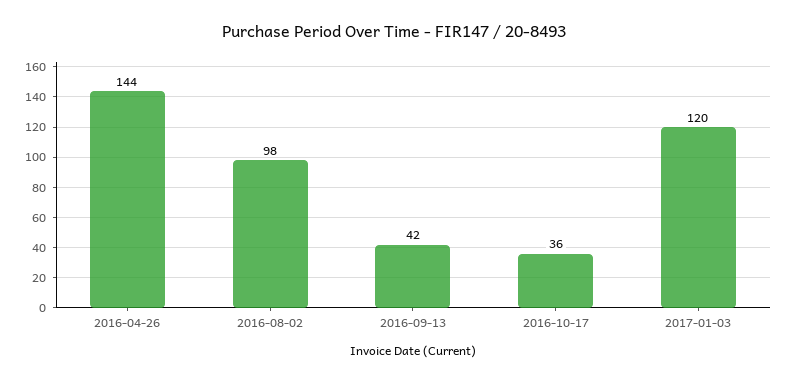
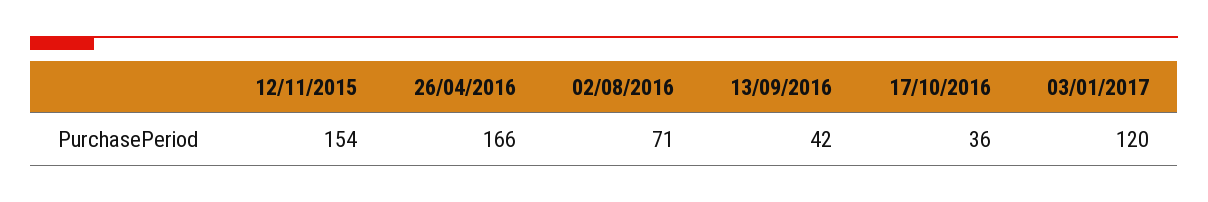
  {
-   "2016-04-26": 144,
+   "2016-04-26": 166,
-   "2016-08-02": 98,
+   "2016-08-02": 71,
    "2016-09-13": 42,
    "2016-10-17": 36,
-   "2017-01-03": 120
+   "2017-01-03": 120,
+   "12/11/2015": 154
  }

